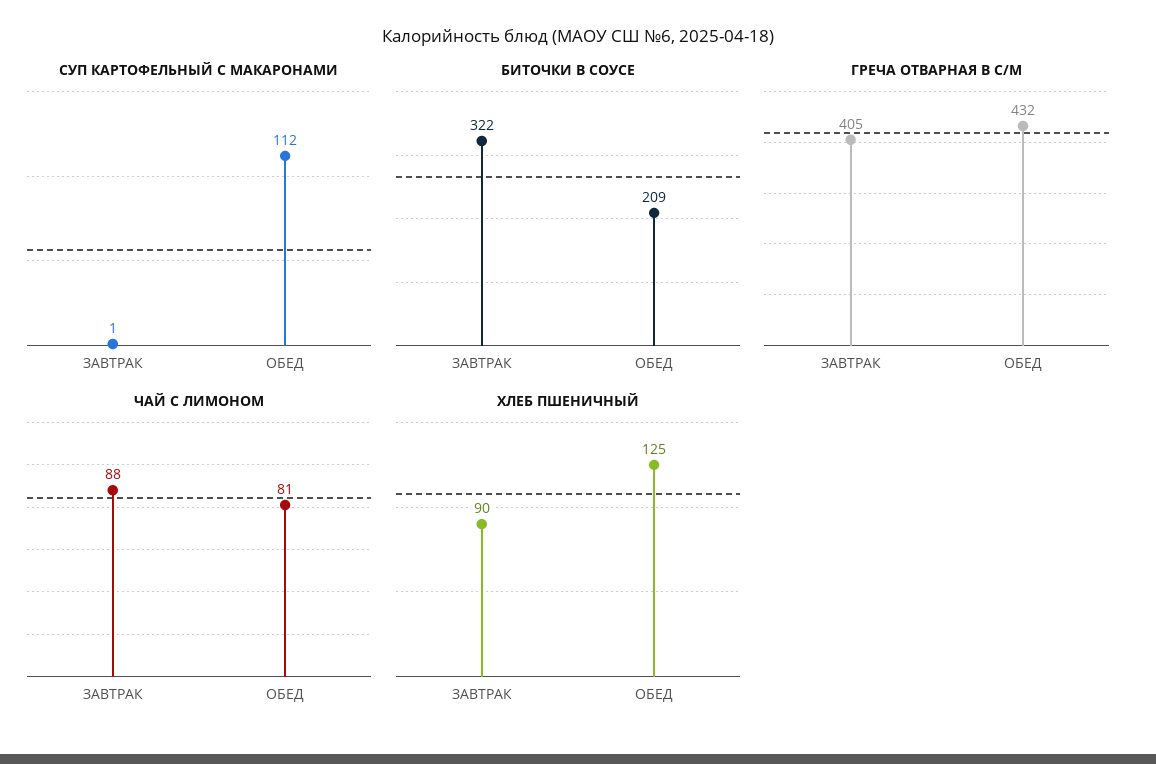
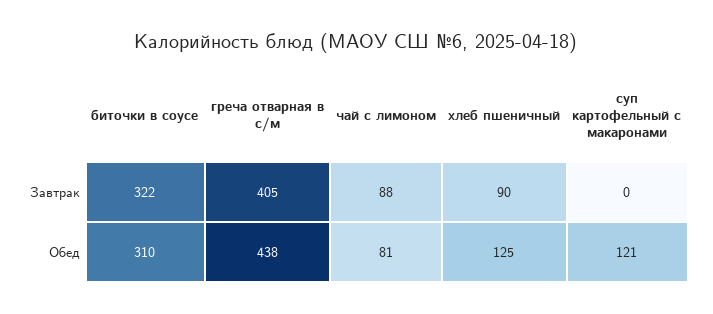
  {
    "СУП КАРТОФЕЛЬНЫЙ С МАКАРОНАМИ": {
-     "ЗАВТРАК": 1,
+     "ЗАВТРАК": 0,
-     "ОБЕД": 112
+     "ОБЕД": 121
    },
    "БИТОЧКИ В СОУСЕ": {
      "ЗАВТРАК": 322,
-     "ОБЕД": 209
+     "ОБЕД": 310
    },
    "ГРЕЧА ОТВАРНАЯ В С/М": {
      "ЗАВТРАК": 405,
-     "ОБЕД": 432
+     "ОБЕД": 438
    },
    "ЧАЙ С ЛИМОНОМ": {
      "ЗАВТРАК": 88,
      "ОБЕД": 81
    },
    "ХЛЕБ ПШЕНИЧНЫЙ": {
      "ЗАВТРАК": 90,
      "ОБЕД": 125
    }
  }

